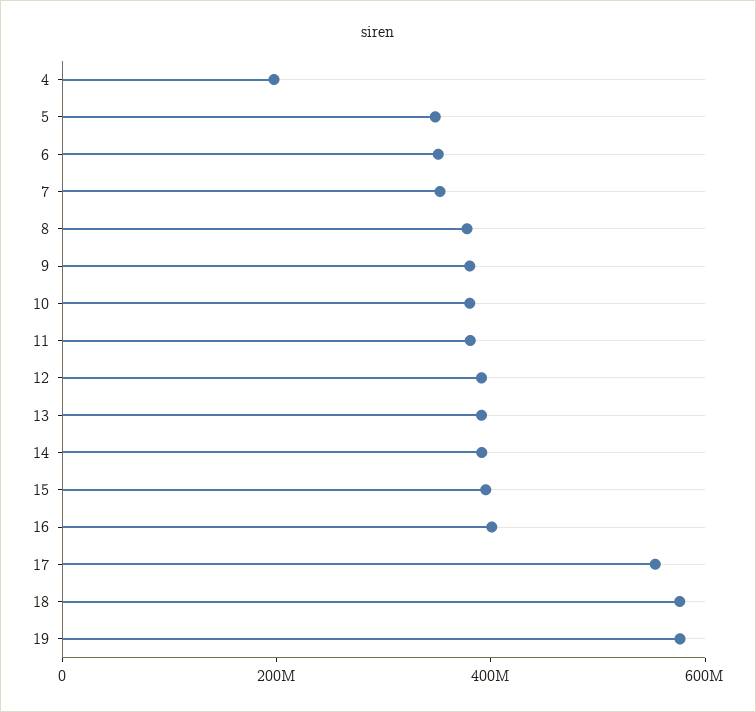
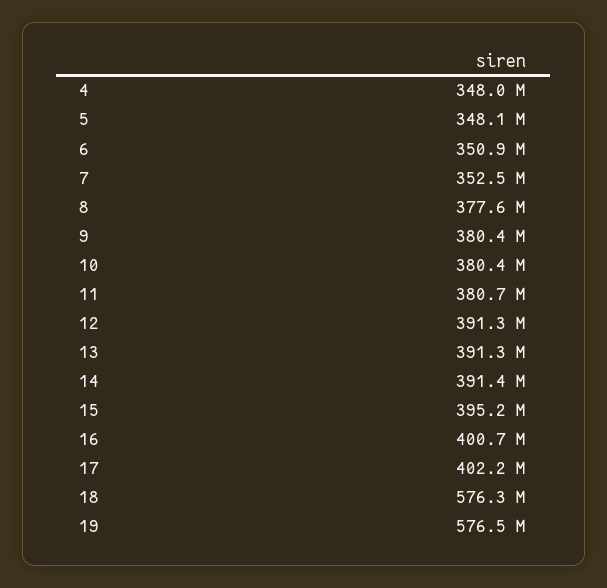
  {
-   "4": 200000000,
+   "4": 348000000,
    "5": 348100000,
    "6": 350900000,
    "7": 352500000,
    "8": 377600000,
    "9": 380400000,
    "10": 380400000,
    "11": 380700000,
    "12": 391300000,
    "13": 391300000,
    "14": 391400000,
    "15": 395200000,
    "16": 400700000,
-   "17": 550000000,
+   "17": 402200000,
    "18": 576300000,
    "19": 576500000
  }

